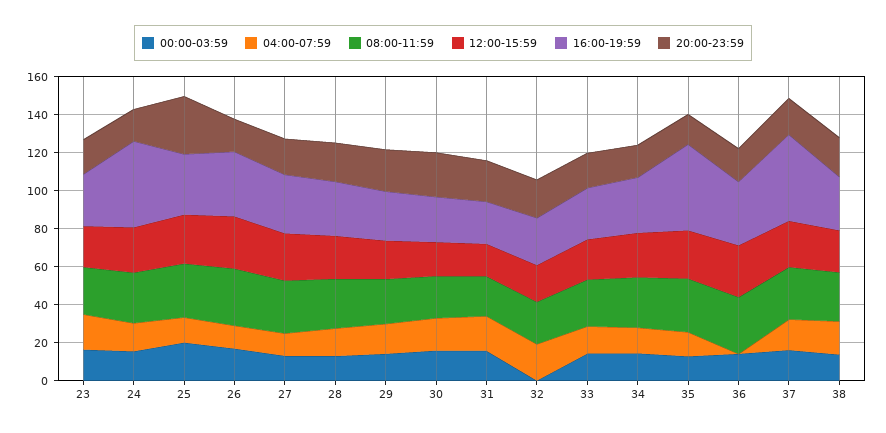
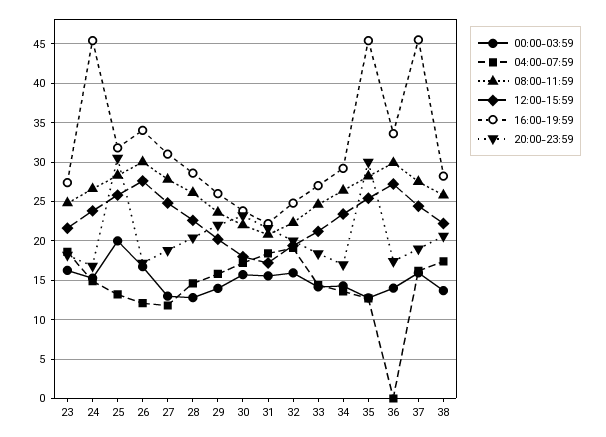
  {
    "00:00-03:59": {
      "23": 16,
      "24": 15,
      "25": 20,
      "26": 17,
      "27": 13,
      "28": 13,
      "29": 14,
      "30": 16,
      "31": 16,
-     "32": 0,
+     "32": 16,
      "33": 14,
      "34": 14,
      "35": 13,
      "36": 14,
      "37": 16,
      "38": 14
    },
    "04:00-07:59": {
      "23": 19,
      "24": 15,
      "25": 13,
      "26": 12,
      "27": 12,
      "28": 15,
      "29": 16,
      "30": 17,
      "31": 18,
      "32": 19,
      "33": 14,
      "34": 14,
      "35": 13,
      "36": 0,
      "37": 16,
      "38": 17
    },
    "08:00-11:59": {
      "23": 25,
      "24": 27,
      "25": 28,
      "26": 30,
      "27": 28,
      "28": 26,
      "29": 24,
      "30": 22,
      "31": 21,
      "32": 22,
      "33": 25,
      "34": 26,
      "35": 28,
      "36": 30,
      "37": 28,
      "38": 26
    },
    "12:00-15:59": {
      "23": 22,
      "24": 24,
      "25": 26,
      "26": 28,
      "27": 25,
      "28": 23,
      "29": 20,
      "30": 18,
      "31": 17,
      "32": 19,
      "33": 21,
      "34": 23,
      "35": 25,
      "36": 27,
      "37": 24,
      "38": 22
    },
    "16:00-19:59": {
      "23": 27,
      "24": 45,
      "25": 32,
      "26": 34,
      "27": 31,
      "28": 29,
      "29": 26,
      "30": 24,
      "31": 22,
      "32": 25,
      "33": 27,
      "34": 29,
      "35": 45,
      "36": 34,
      "37": 46,
      "38": 28
    },
    "20:00-23:59": {
      "23": 18,
      "24": 17,
      "25": 31,
      "26": 17,
      "27": 19,
      "28": 20,
      "29": 22,
      "30": 23,
      "31": 22,
      "32": 20,
      "33": 18,
      "34": 17,
-     "35": 15,
+     "35": 30,
      "36": 17,
      "37": 19,
      "38": 21
    }
  }

